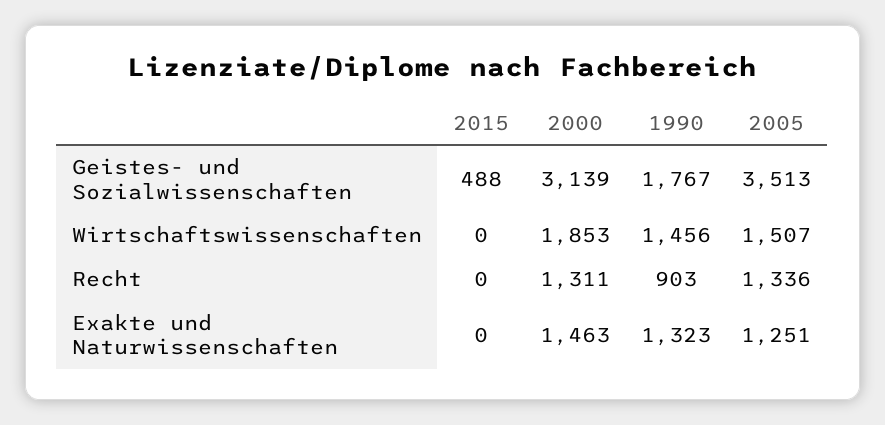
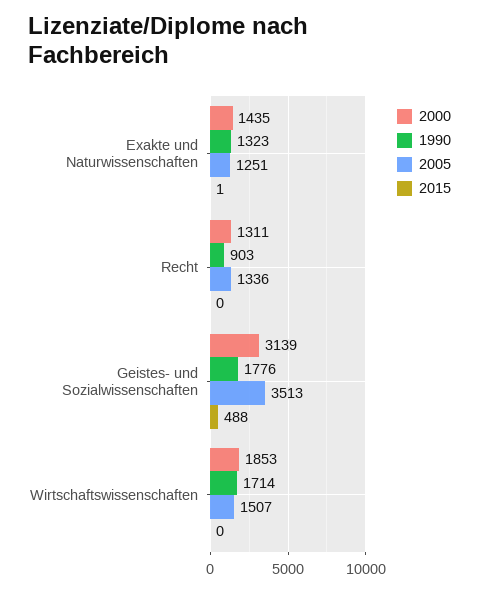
  {
    "2015": {
      "Geistes- und Sozialwissenschaften": 488,
      "Wirtschaftswissenschaften": 0,
      "Recht": 0,
-     "Exakte und Naturwissenschaften": 0
+     "Exakte und Naturwissenschaften": 1
    },
    "2000": {
      "Geistes- und Sozialwissenschaften": 3139,
      "Wirtschaftswissenschaften": 1853,
      "Recht": 1311,
-     "Exakte und Naturwissenschaften": 1463
+     "Exakte und Naturwissenschaften": 1435
    },
    "1990": {
-     "Geistes- und Sozialwissenschaften": 1767,
+     "Geistes- und Sozialwissenschaften": 1776,
-     "Wirtschaftswissenschaften": 1456,
+     "Wirtschaftswissenschaften": 1714,
      "Recht": 903,
      "Exakte und Naturwissenschaften": 1323
    },
    "2005": {
      "Geistes- und Sozialwissenschaften": 3513,
      "Wirtschaftswissenschaften": 1507,
      "Recht": 1336,
      "Exakte und Naturwissenschaften": 1251
    }
  }

